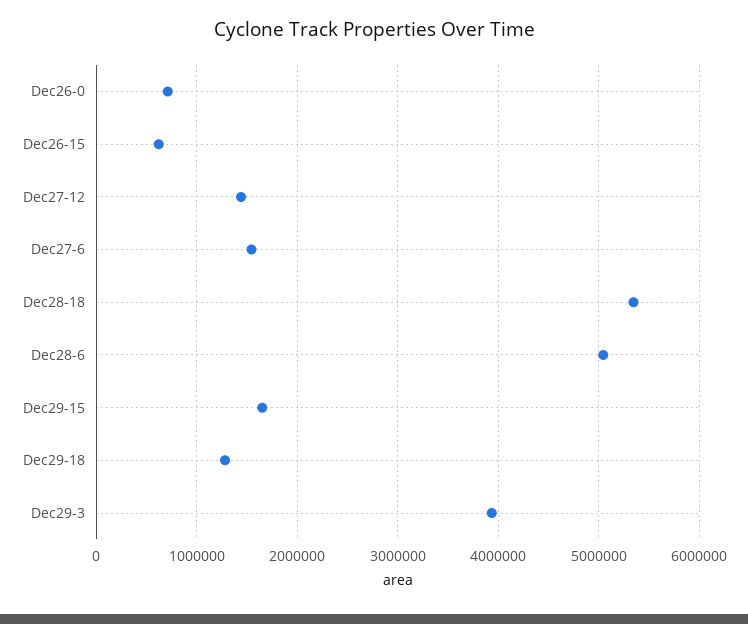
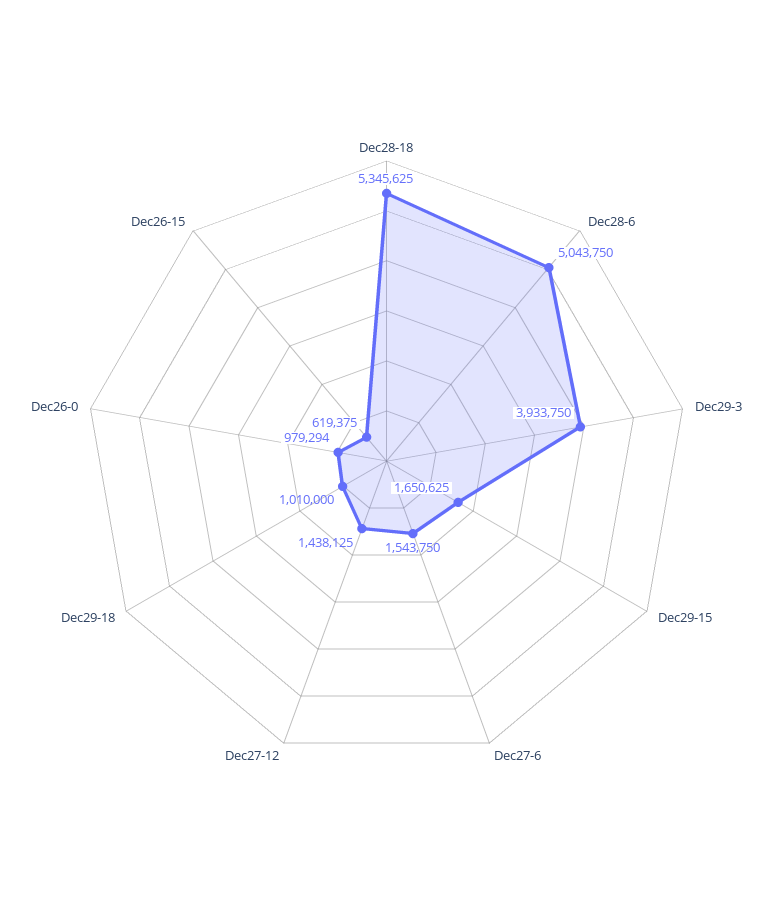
  {
-   "Dec26-0": 700000,
+   "Dec26-0": 979294,
    "Dec26-15": 619375,
    "Dec27-12": 1438125,
    "Dec27-6": 1543750,
    "Dec28-18": 5345625,
    "Dec28-6": 5043750,
    "Dec29-15": 1650625,
-   "Dec29-18": 1300000,
+   "Dec29-18": 1010000,
    "Dec29-3": 3933750
  }

